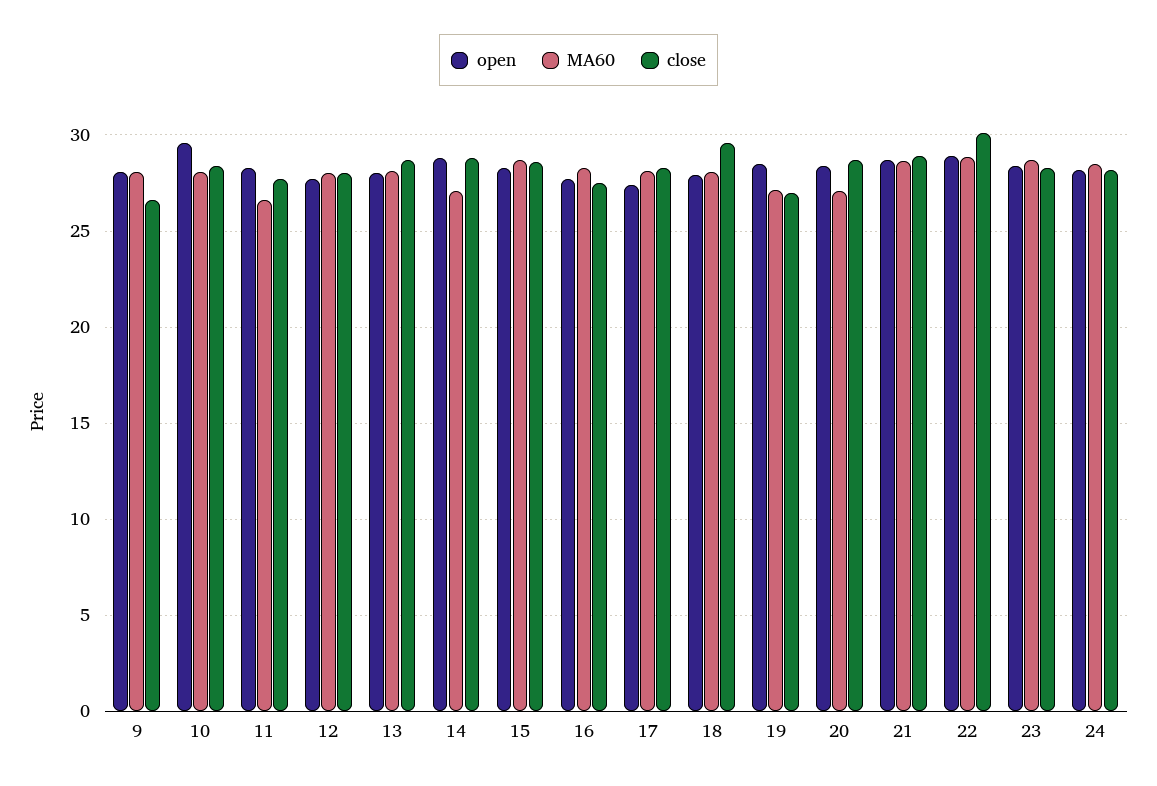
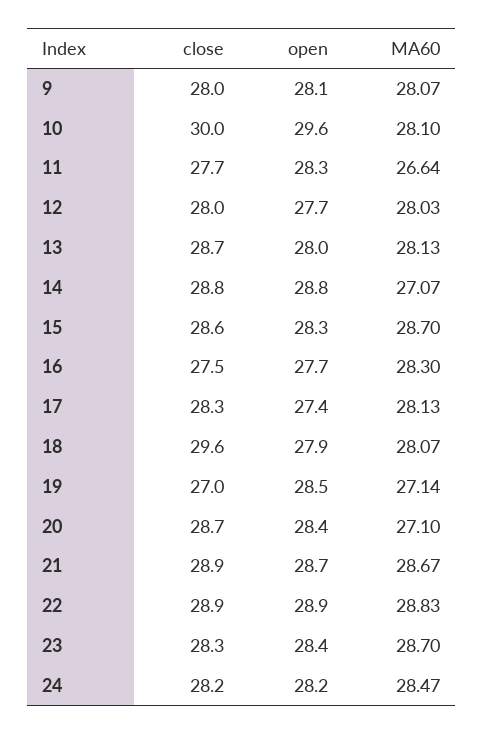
  {
    "open": {
      "9": 28.1,
      "10": 29.6,
      "11": 28.3,
      "12": 27.7,
      "13": 28,
      "14": 28.8,
      "15": 28.3,
      "16": 27.7,
      "17": 27.4,
      "18": 27.9,
      "19": 28.5,
      "20": 28.4,
      "21": 28.7,
      "22": 28.9,
      "23": 28.4,
      "24": 28.2
    },
    "MA60": {
      "9": 28.07,
      "10": 28.1,
      "11": 26.64,
      "12": 28.03,
      "13": 28.13,
      "14": 27.07,
      "15": 28.7,
      "16": 28.3,
      "17": 28.13,
      "18": 28.07,
      "19": 27.14,
      "20": 27.1,
      "21": 28.67,
      "22": 28.83,
      "23": 28.7,
      "24": 28.47
    },
    "close": {
-     "9": 26.5,
+     "9": 28,
-     "10": 28.5,
+     "10": 30,
      "11": 27.7,
      "12": 28,
      "13": 28.7,
      "14": 28.8,
      "15": 28.6,
      "16": 27.5,
      "17": 28.3,
      "18": 29.6,
      "19": 27,
      "20": 28.7,
      "21": 28.9,
-     "22": 30,
+     "22": 28.9,
      "23": 28.3,
      "24": 28.2
    }
  }

